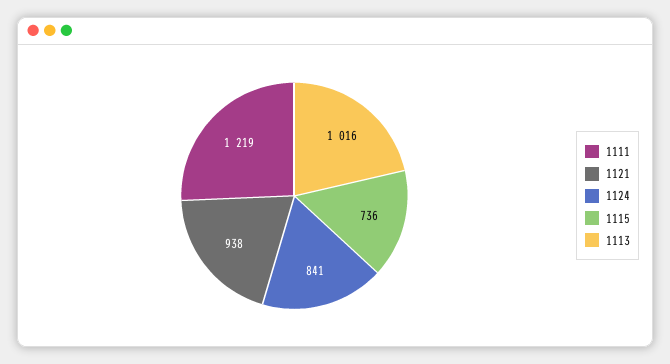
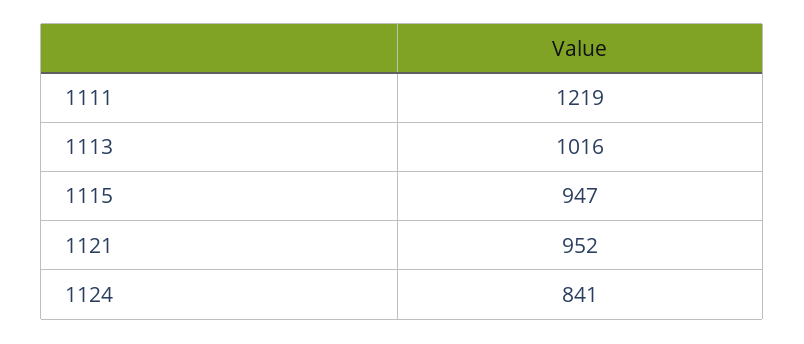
  {
    "1111": 1219,
-   "1121": 938,
+   "1121": 952,
    "1124": 841,
-   "1115": 736,
+   "1115": 947,
    "1113": 1016
  }

